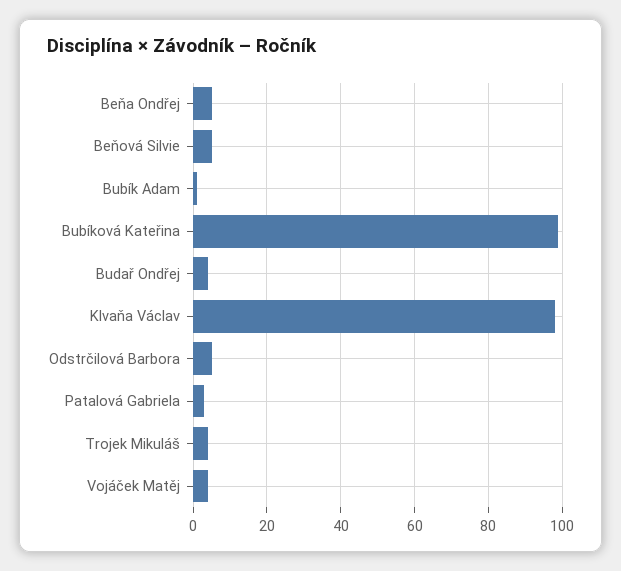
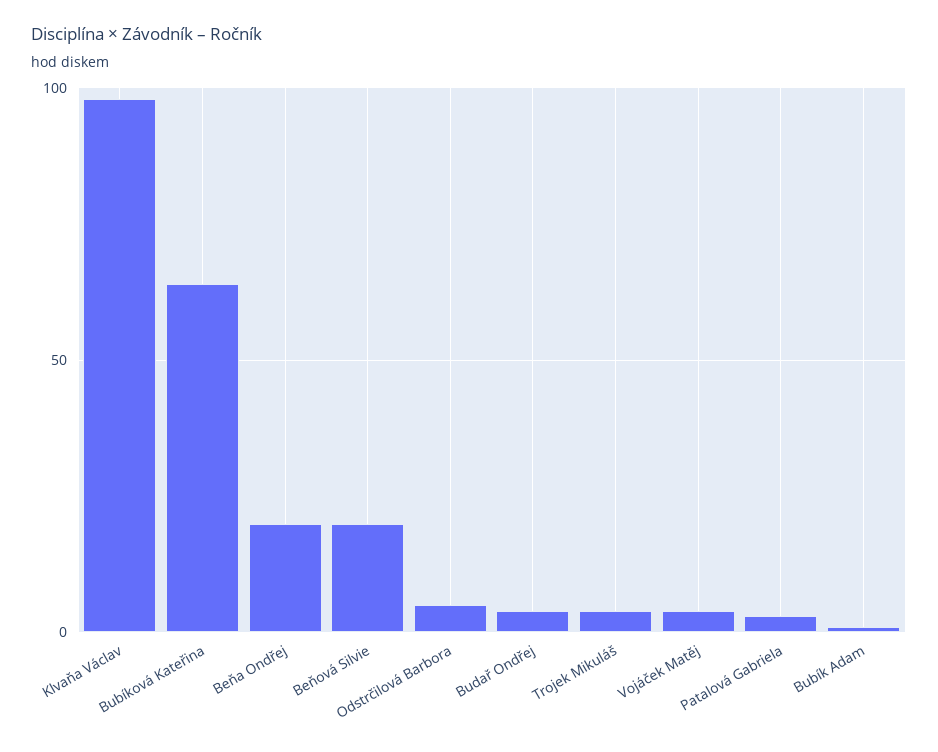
  {
-   "Beňa Ondřej": 5,
+   "Beňa Ondřej": 20,
-   "Beňová Silvie": 5,
+   "Beňová Silvie": 20,
    "Bubík Adam": 0,
-   "Bubíková Kateřina": 100,
+   "Bubíková Kateřina": 65,
    "Budař Ondřej": 5,
    "Klvaňa Václav": 100,
    "Odstrčilová Barbora": 5,
    "Patalová Gabriela": 5,
    "Trojek Mikuláš": 5,
    "Vojáček Matěj": 5
  }

